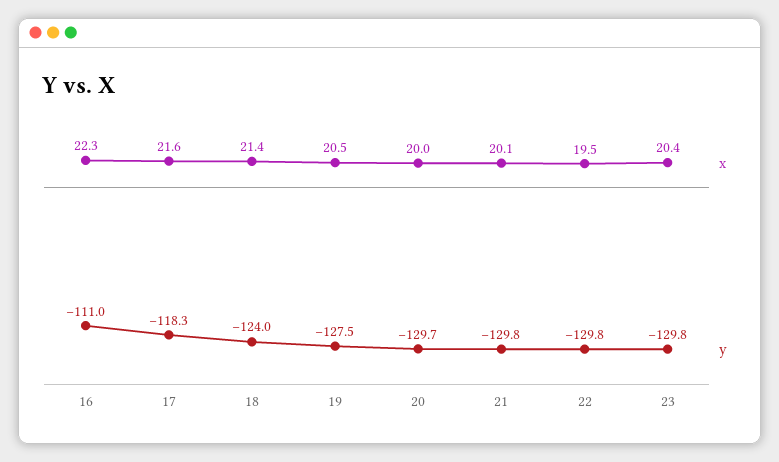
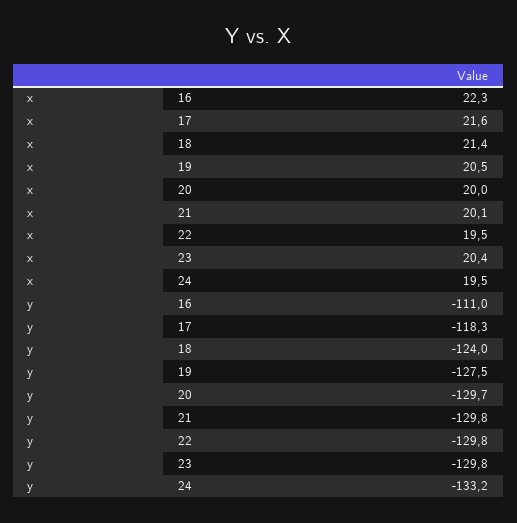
  {
    "x": {
      "16": 22.3,
      "17": 21.6,
      "18": 21.4,
      "19": 20.5,
      "20": 20,
      "21": 20.1,
      "22": 19.5,
-     "23": 20.4
+     "23": 20.4,
+     "24": 19.5
    },
    "y": {
      "16": -111,
      "17": -118.3,
      "18": -124,
      "19": -127.5,
      "20": -129.7,
      "21": -129.8,
      "22": -129.8,
-     "23": -129.8
+     "23": -129.8,
+     "24": -133.2
    }
  }

